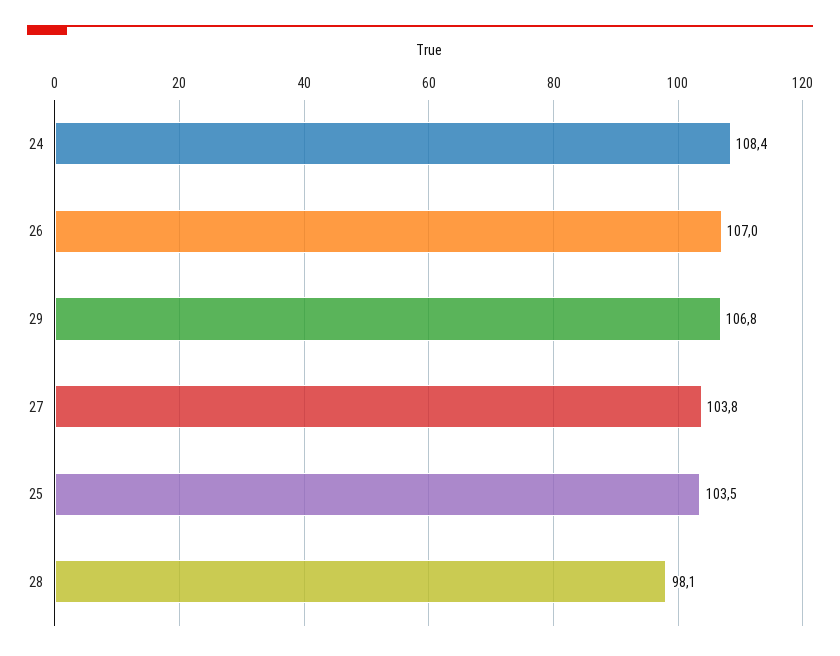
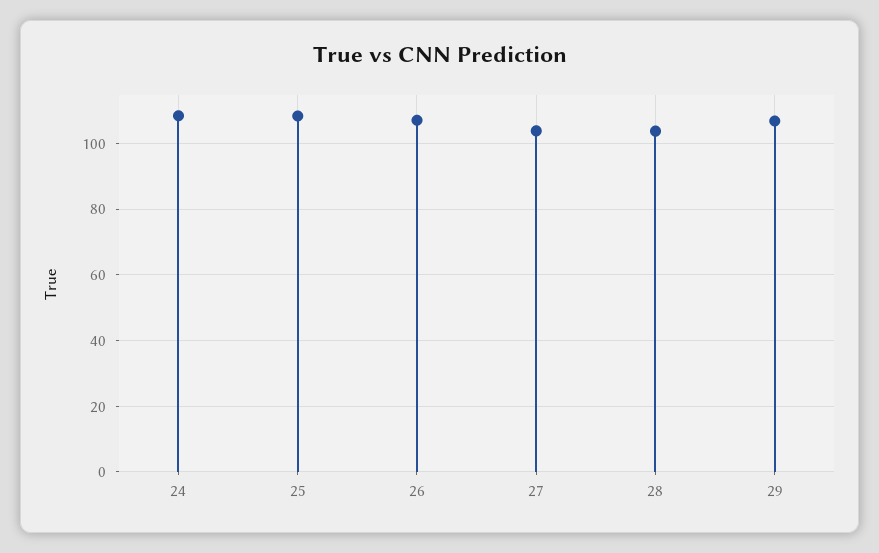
  {
    "24": 108.4,
    "26": 107,
    "29": 106.8,
    "27": 103.8,
-   "25": 103.5,
+   "25": 108,
-   "28": 98.1
+   "28": 104
  }

